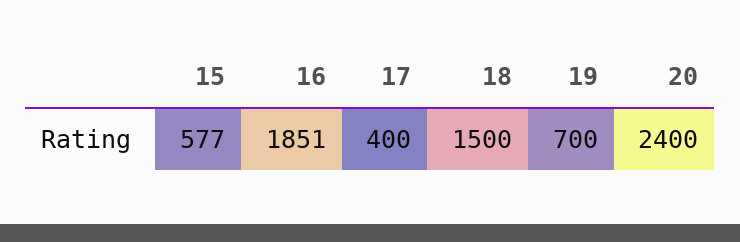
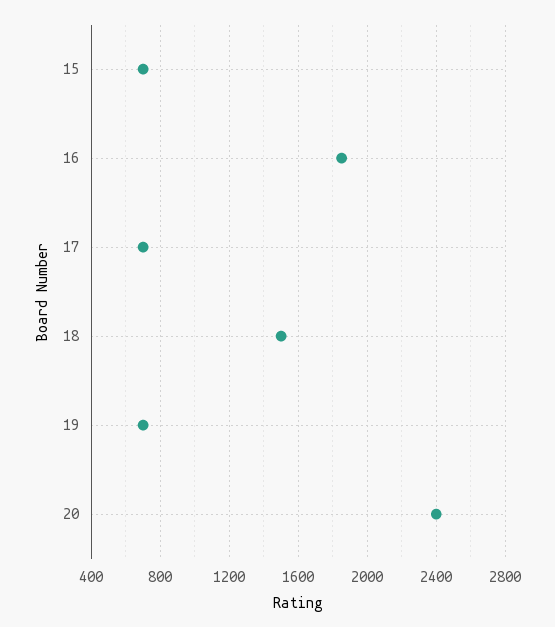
  {
-   "15": 577,
+   "15": 700,
    "16": 1851,
-   "17": 400,
+   "17": 700,
    "18": 1500,
    "19": 700,
    "20": 2400
  }

